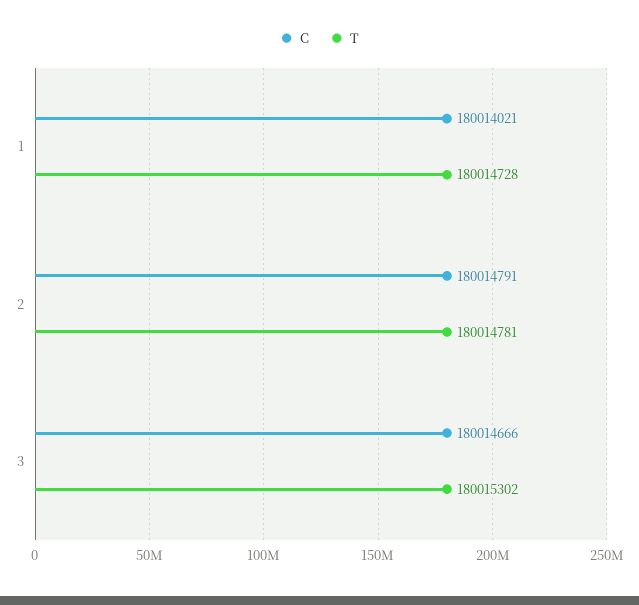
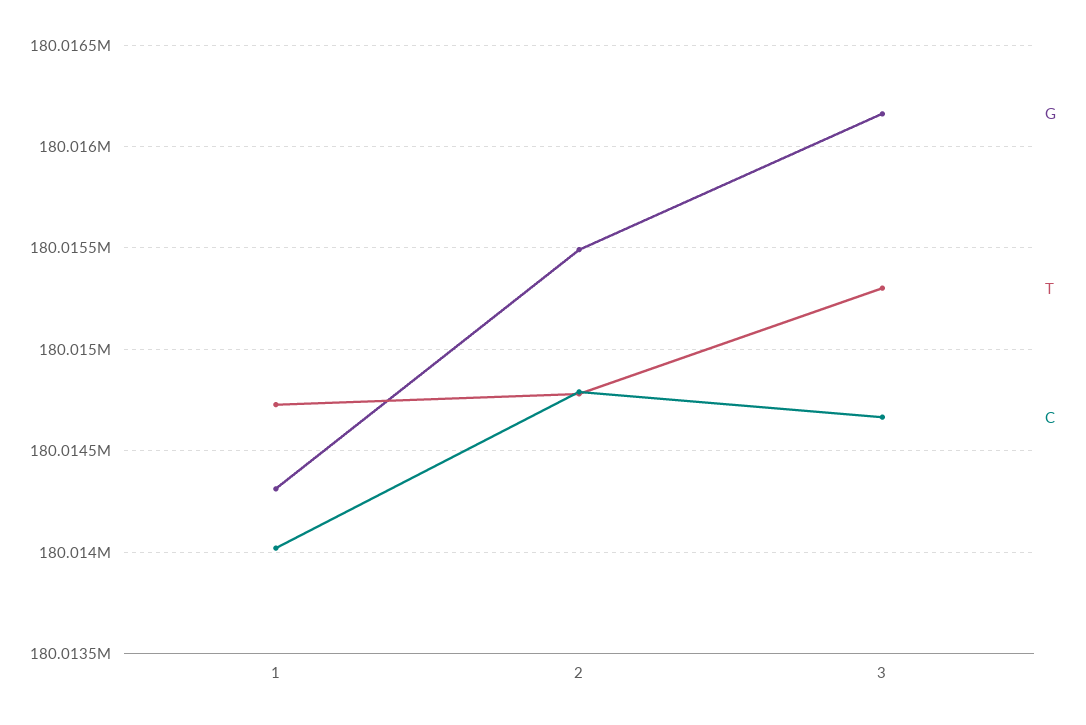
  {
    "C": {
      "1": 180014021,
      "2": 180014791,
      "3": 180014666
    },
    "T": {
      "1": 180014728,
      "2": 180014781,
      "3": 180015302
-   }
+   },
+   "G": {
+     "1": 180014300,
+     "2": 180015500,
+     "3": 180016150
+   }
  }

